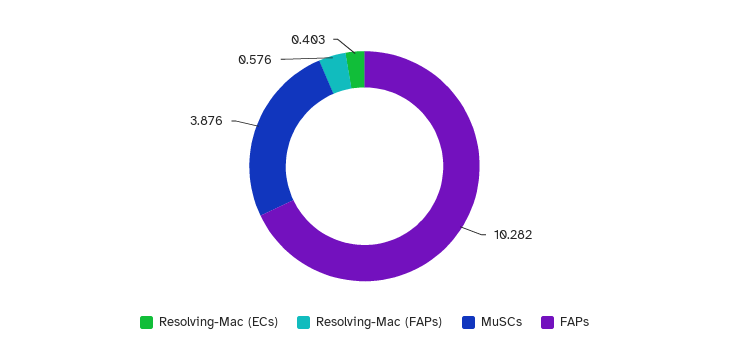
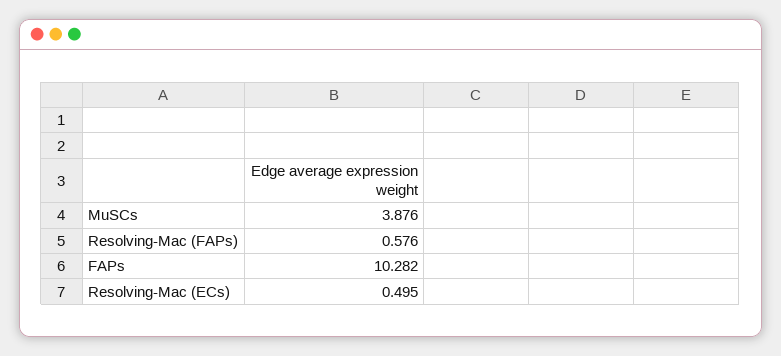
  {
-   "Resolving-Mac (ECs)": 0.403,
+   "Resolving-Mac (ECs)": 0.495,
    "Resolving-Mac (FAPs)": 0.576,
    "MuSCs": 3.876,
    "FAPs": 10.282
  }

